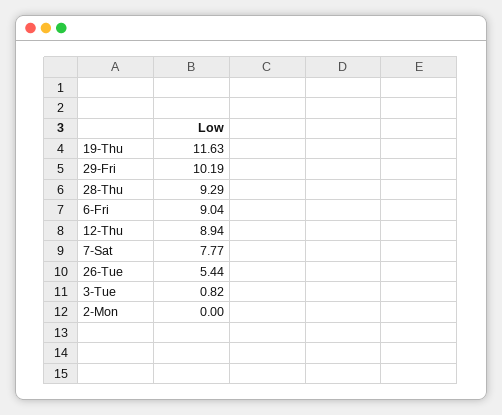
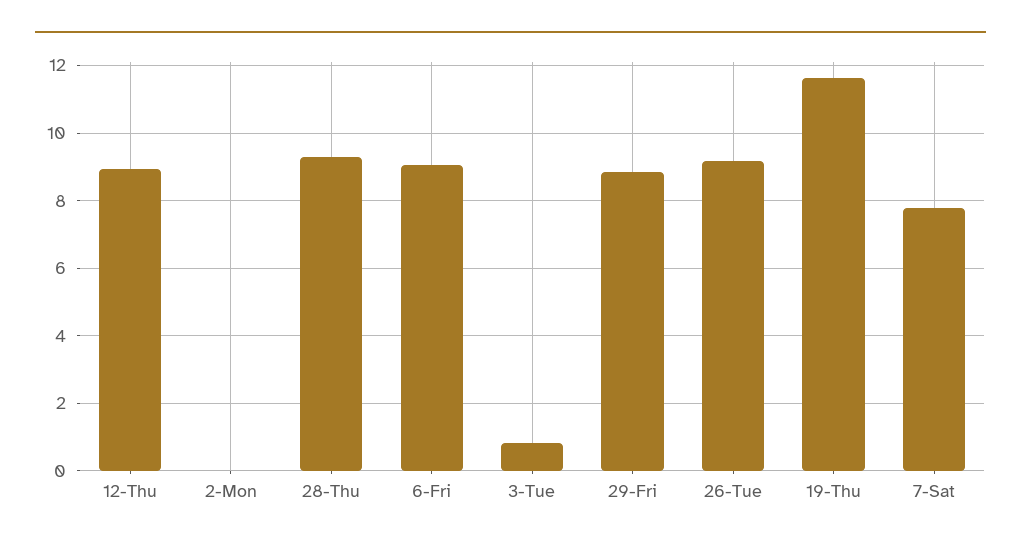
  {
    "19-Thu": 11.63,
-   "29-Fri": 10.19,
+   "29-Fri": 8.8,
    "28-Thu": 9.29,
    "6-Fri": 9.04,
    "12-Thu": 8.94,
    "7-Sat": 7.77,
-   "26-Tue": 5.44,
+   "26-Tue": 9.2,
    "3-Tue": 0.82,
    "2-Mon": 0
  }

